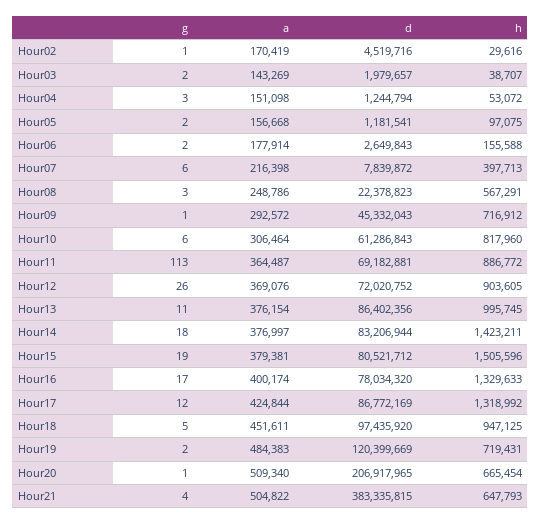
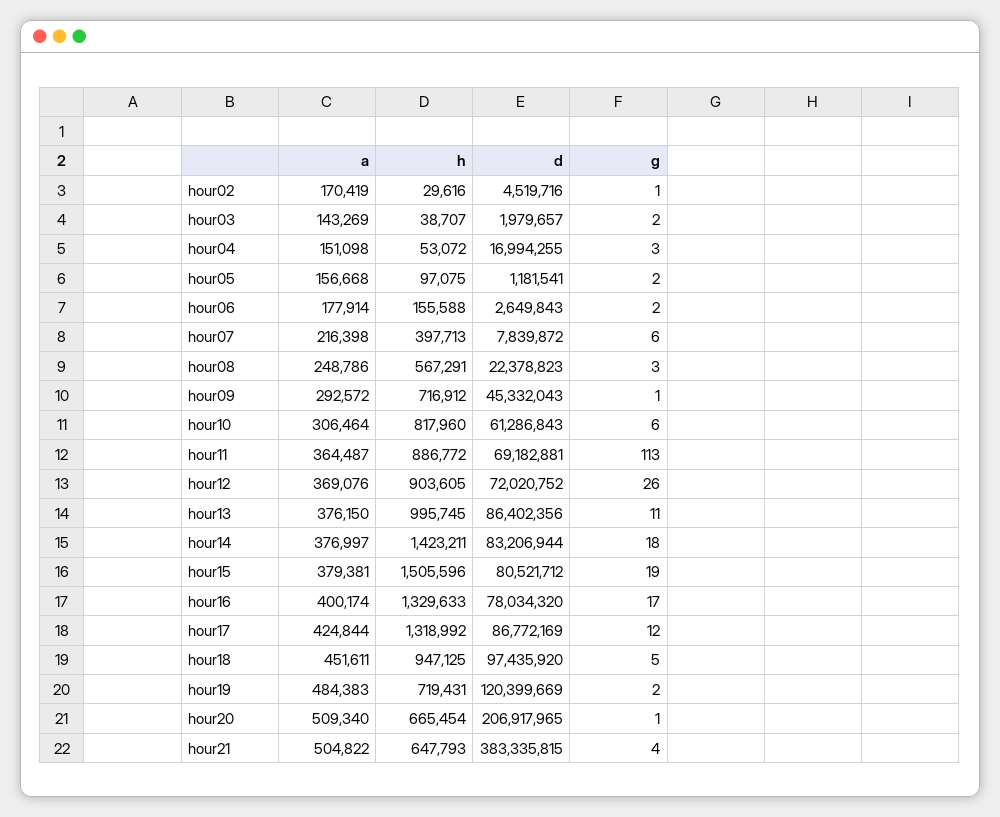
  {
    "g": {
      "Hour02": 1,
      "Hour03": 2,
      "Hour04": 3,
      "Hour05": 2,
      "Hour06": 2,
      "Hour07": 6,
      "Hour08": 3,
      "Hour09": 1,
      "Hour10": 6,
      "Hour11": 113,
      "Hour12": 26,
      "Hour13": 11,
      "Hour14": 18,
      "Hour15": 19,
      "Hour16": 17,
      "Hour17": 12,
      "Hour18": 5,
      "Hour19": 2,
      "Hour20": 1,
      "Hour21": 4
    },
    "a": {
      "Hour02": 170419,
      "Hour03": 143269,
      "Hour04": 151098,
      "Hour05": 156668,
      "Hour06": 177914,
      "Hour07": 216398,
      "Hour08": 248786,
      "Hour09": 292572,
      "Hour10": 306464,
      "Hour11": 364487,
      "Hour12": 369076,
-     "Hour13": 376154,
+     "Hour13": 376150,
      "Hour14": 376997,
      "Hour15": 379381,
      "Hour16": 400174,
      "Hour17": 424844,
      "Hour18": 451611,
      "Hour19": 484383,
      "Hour20": 509340,
      "Hour21": 504822
    },
    "d": {
      "Hour02": 4519716,
      "Hour03": 1979657,
-     "Hour04": 1244794,
+     "Hour04": 16994255,
      "Hour05": 1181541,
      "Hour06": 2649843,
      "Hour07": 7839872,
      "Hour08": 22378823,
      "Hour09": 45332043,
      "Hour10": 61286843,
      "Hour11": 69182881,
      "Hour12": 72020752,
      "Hour13": 86402356,
      "Hour14": 83206944,
      "Hour15": 80521712,
      "Hour16": 78034320,
      "Hour17": 86772169,
      "Hour18": 97435920,
      "Hour19": 120399669,
      "Hour20": 206917965,
      "Hour21": 383335815
    },
    "h": {
      "Hour02": 29616,
      "Hour03": 38707,
      "Hour04": 53072,
      "Hour05": 97075,
      "Hour06": 155588,
      "Hour07": 397713,
      "Hour08": 567291,
      "Hour09": 716912,
      "Hour10": 817960,
      "Hour11": 886772,
      "Hour12": 903605,
      "Hour13": 995745,
      "Hour14": 1423211,
      "Hour15": 1505596,
      "Hour16": 1329633,
      "Hour17": 1318992,
      "Hour18": 947125,
      "Hour19": 719431,
      "Hour20": 665454,
      "Hour21": 647793
    }
  }

